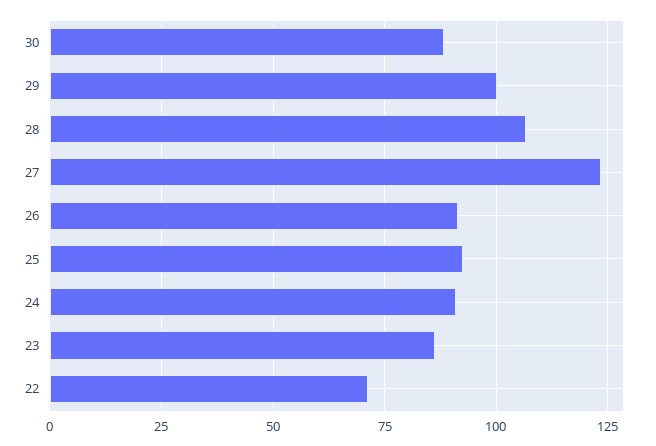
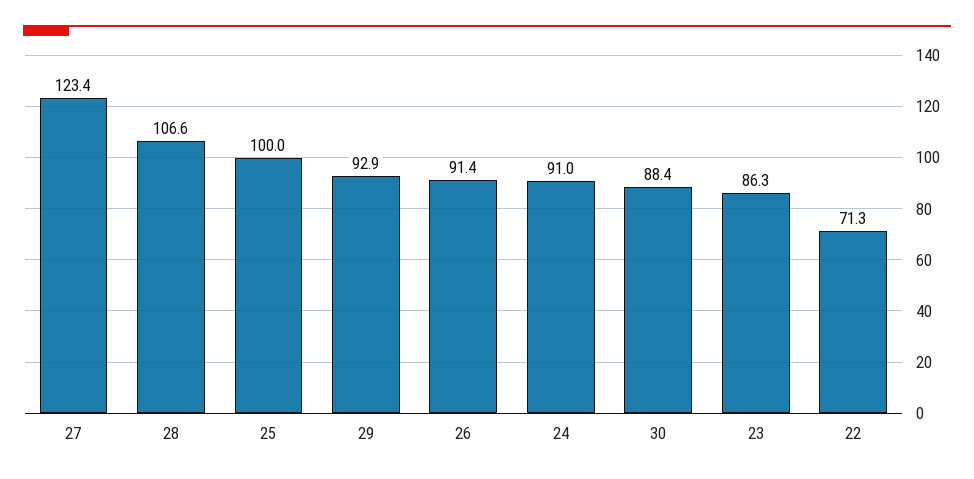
  {
    "30": 88.4,
-   "29": 100,
+   "29": 92.9,
    "28": 106.6,
    "27": 123.4,
    "26": 91.4,
-   "25": 92.5,
+   "25": 100,
    "24": 91,
    "23": 86.3,
    "22": 71.3
  }

